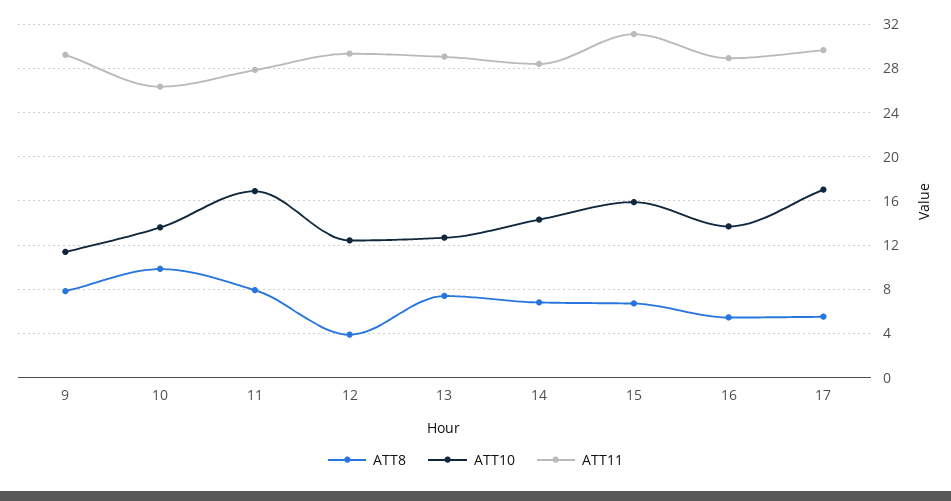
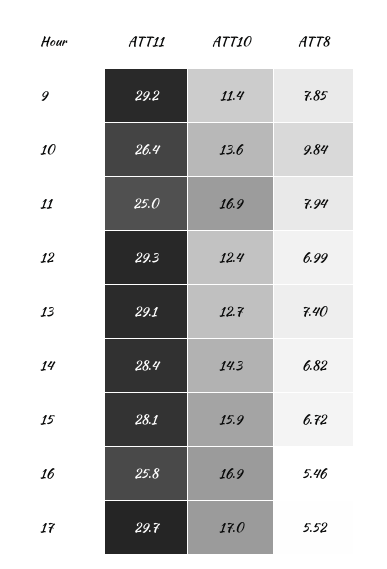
  {
    "ATT8": {
      "9": 7.85,
      "10": 9.84,
      "11": 7.94,
-     "12": 4,
+     "12": 6.99,
      "13": 7.4,
      "14": 6.82,
      "15": 6.72,
      "16": 5.46,
      "17": 5.52
    },
    "ATT10": {
      "9": 11.4,
      "10": 13.6,
      "11": 16.9,
      "12": 12.4,
      "13": 12.7,
      "14": 14.3,
      "15": 15.9,
-     "16": 14,
+     "16": 16.9,
      "17": 17
    },
    "ATT11": {
      "9": 29.2,
      "10": 26.4,
-     "11": 28,
+     "11": 25,
      "12": 29.3,
      "13": 29.1,
      "14": 28.4,
-     "15": 31,
+     "15": 28.1,
-     "16": 29,
+     "16": 25.8,
      "17": 29.7
    }
  }

